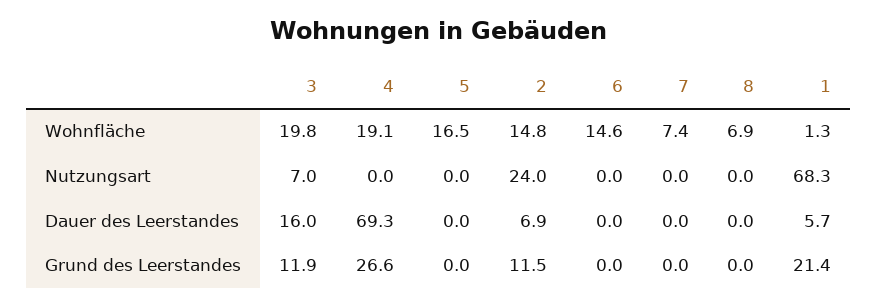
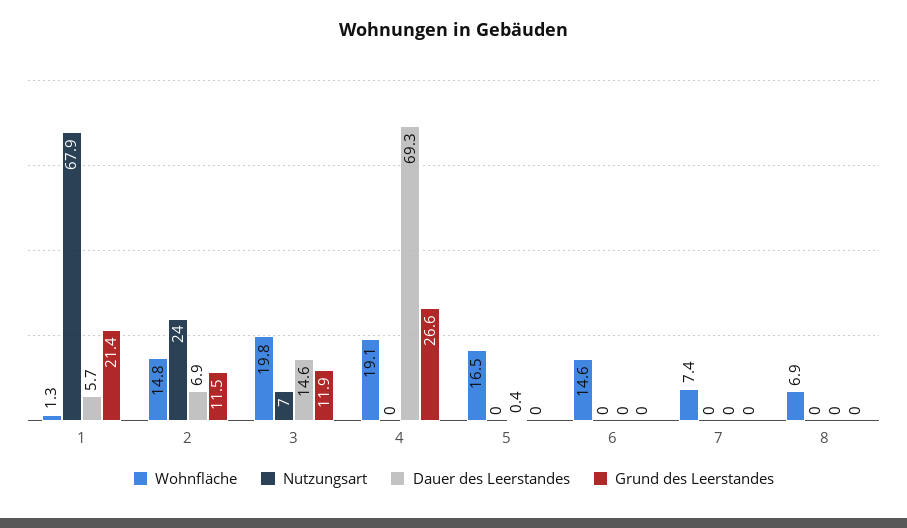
  {
    "Wohnfläche": {
      "3": 19.8,
      "4": 19.1,
      "5": 16.5,
      "2": 14.8,
      "6": 14.6,
      "7": 7.4,
      "8": 6.9,
      "1": 1.3
    },
    "Nutzungsart": {
      "3": 7,
      "4": 0,
      "5": 0,
      "2": 24,
      "6": 0,
      "7": 0,
      "8": 0,
-     "1": 68.3
+     "1": 67.9
    },
    "Dauer des Leerstandes": {
-     "3": 16,
+     "3": 14.6,
      "4": 69.3,
-     "5": 0,
+     "5": 0.4,
      "2": 6.9,
      "6": 0,
      "7": 0,
      "8": 0,
      "1": 5.7
    },
    "Grund des Leerstandes": {
      "3": 11.9,
      "4": 26.6,
      "5": 0,
      "2": 11.5,
      "6": 0,
      "7": 0,
      "8": 0,
      "1": 21.4
    }
  }

